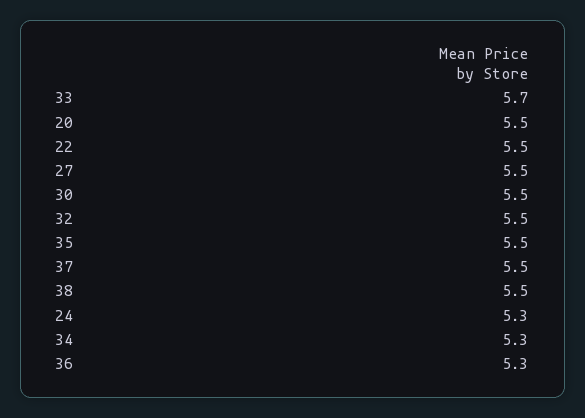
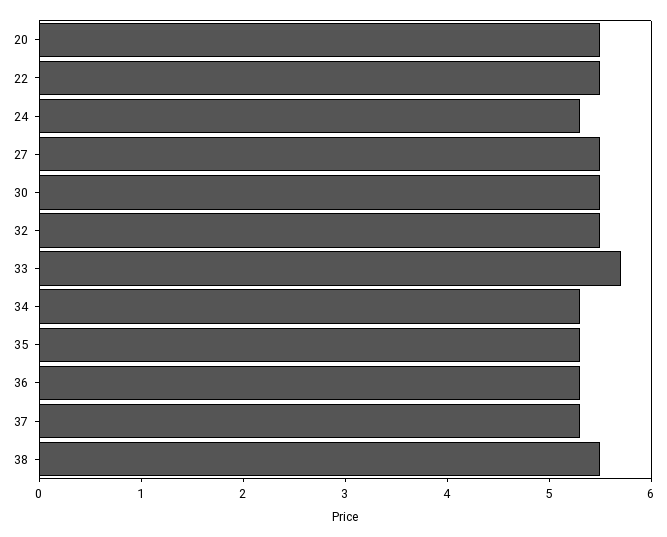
  {
    "33": 5.7,
    "20": 5.5,
    "22": 5.5,
    "27": 5.5,
    "30": 5.5,
    "32": 5.5,
-   "35": 5.5,
+   "35": 5.3,
-   "37": 5.5,
+   "37": 5.3,
    "38": 5.5,
    "24": 5.3,
    "34": 5.3,
    "36": 5.3
  }

